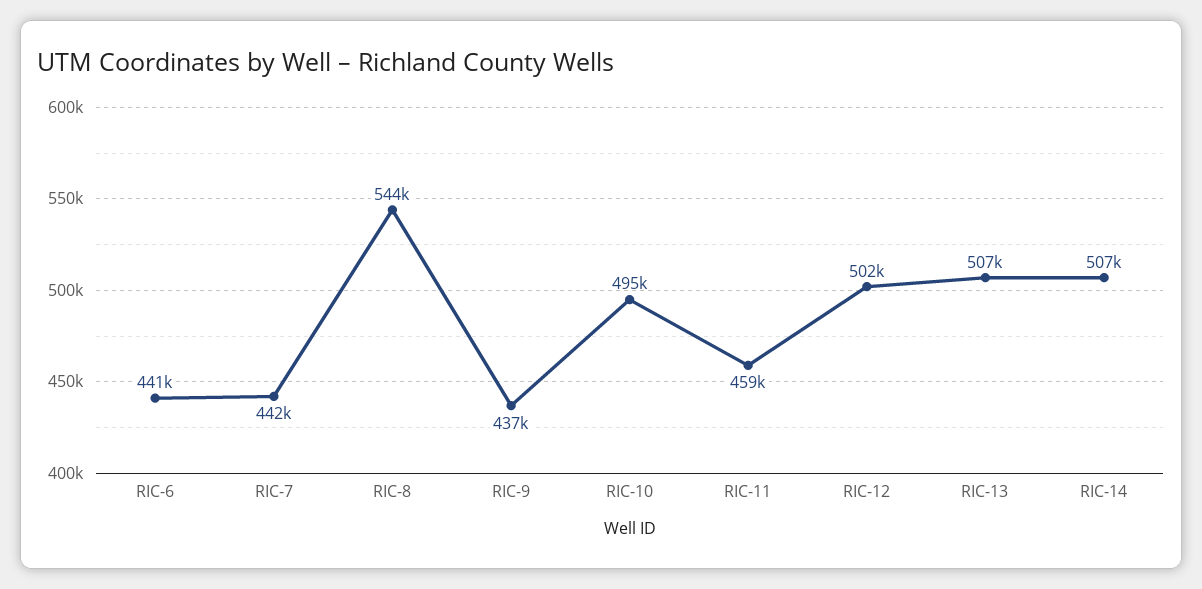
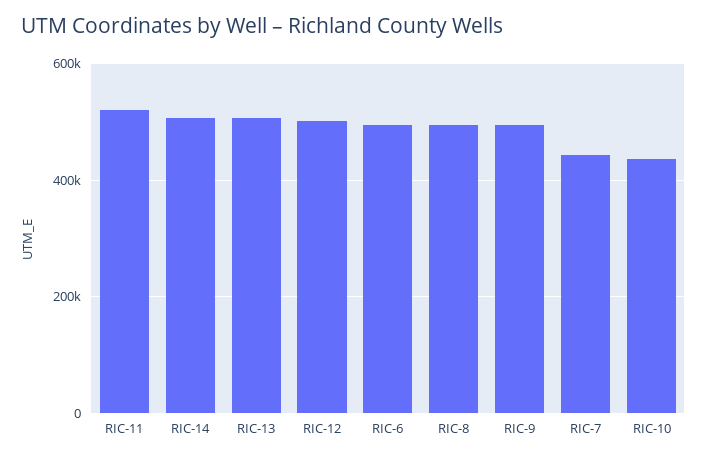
  {
-   "RIC-6": 441000,
+   "RIC-6": 500000,
    "RIC-7": 442000,
-   "RIC-8": 544000,
+   "RIC-8": 500000,
-   "RIC-9": 437000,
+   "RIC-9": 500000,
-   "RIC-10": 495000,
+   "RIC-10": 440000,
-   "RIC-11": 459000,
+   "RIC-11": 520000,
    "RIC-12": 502000,
    "RIC-13": 507000,
    "RIC-14": 507000
  }

